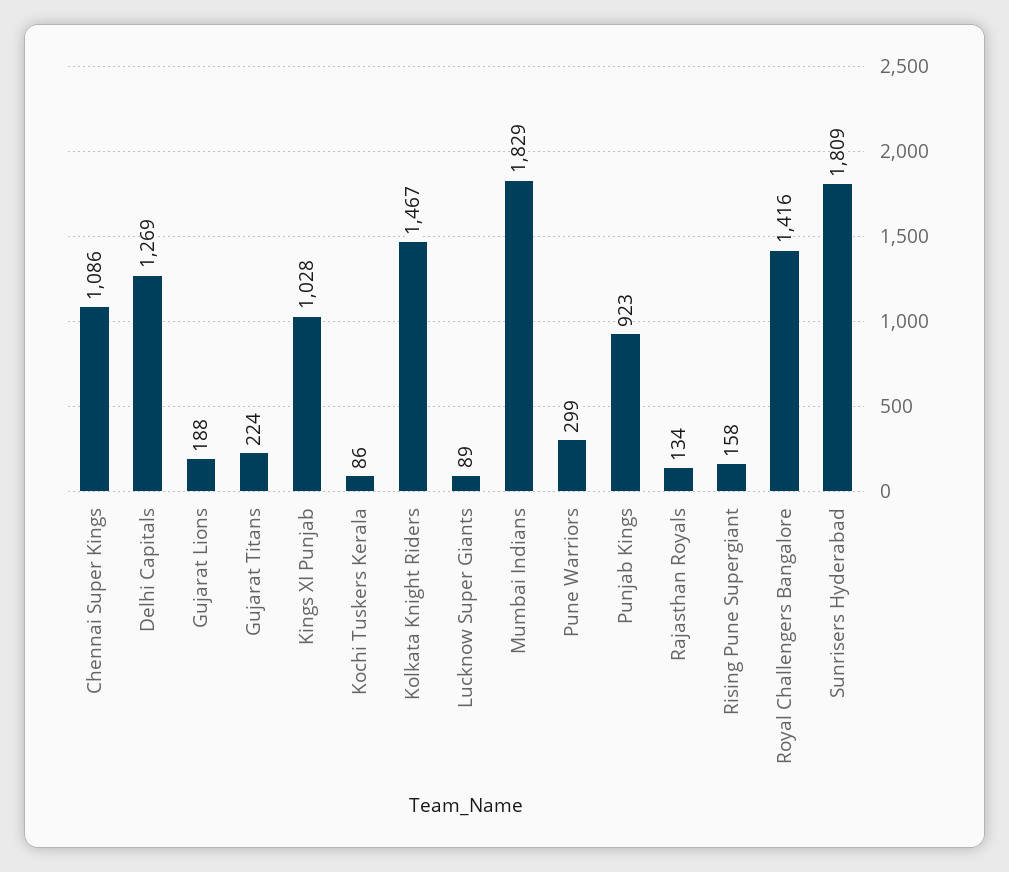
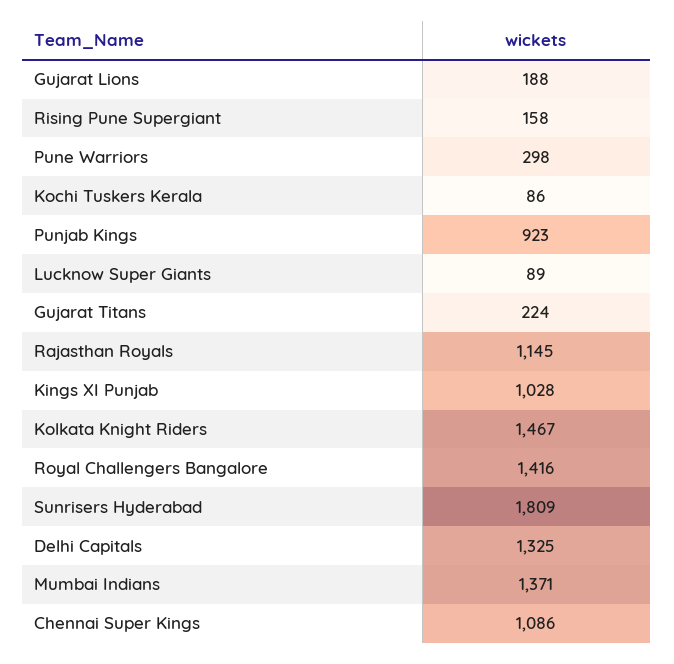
  {
    "Chennai Super Kings": 1086,
-   "Delhi Capitals": 1269,
+   "Delhi Capitals": 1325,
    "Gujarat Lions": 188,
    "Gujarat Titans": 224,
    "Kings XI Punjab": 1028,
    "Kochi Tuskers Kerala": 86,
    "Kolkata Knight Riders": 1467,
    "Lucknow Super Giants": 89,
-   "Mumbai Indians": 1829,
+   "Mumbai Indians": 1371,
-   "Pune Warriors": 299,
+   "Pune Warriors": 298,
    "Punjab Kings": 923,
-   "Rajasthan Royals": 134,
+   "Rajasthan Royals": 1145,
    "Rising Pune Supergiant": 158,
    "Royal Challengers Bangalore": 1416,
    "Sunrisers Hyderabad": 1809
  }

